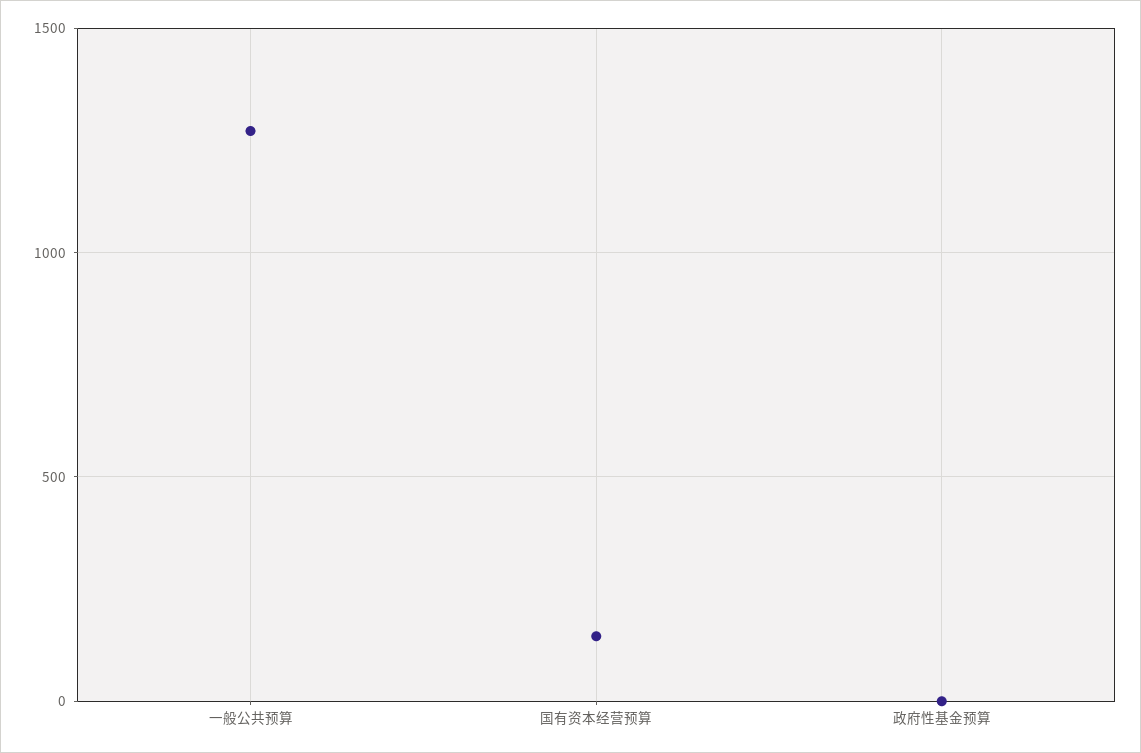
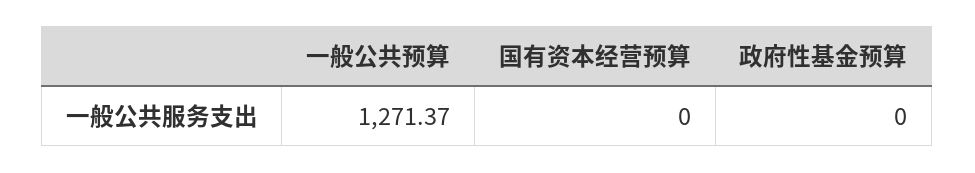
  {
    "一般公共预算": 1271.37,
-   "国有资本经营预算": 150,
+   "国有资本经营预算": 0,
    "政府性基金预算": 0
  }

